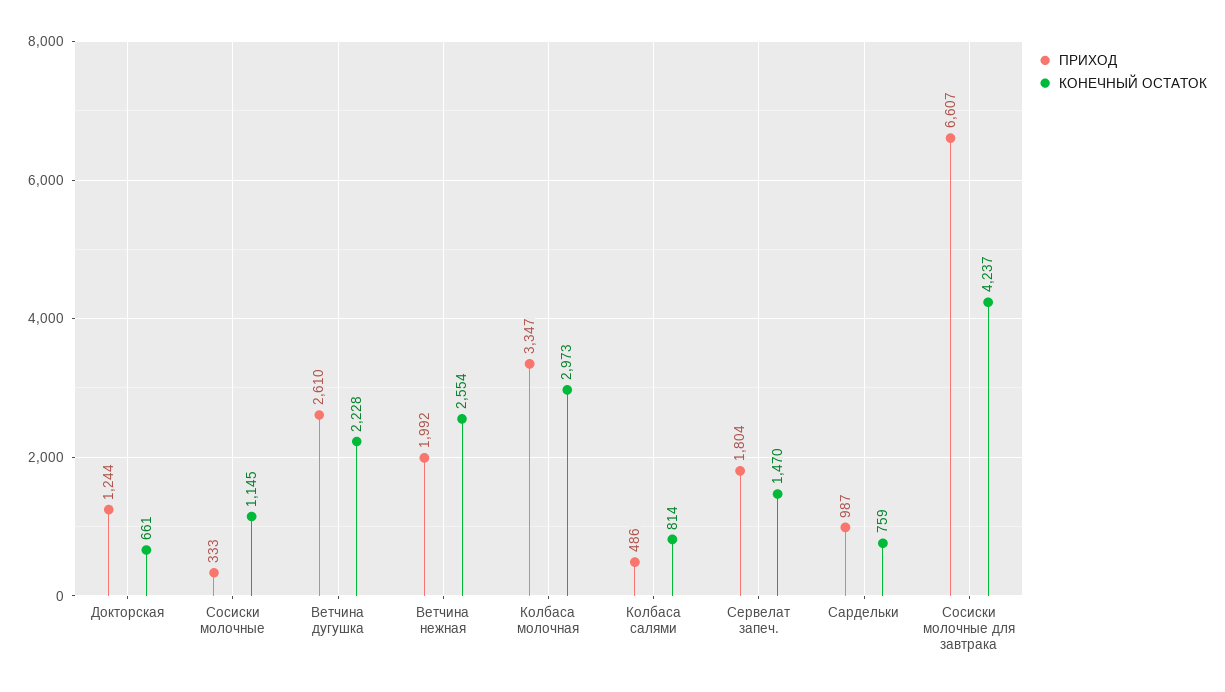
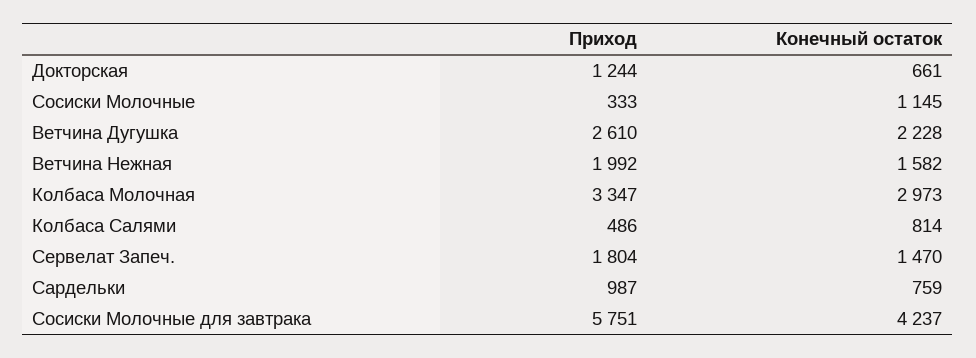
  {
    "ПРИХОД": {
      "Докторская": 1244,
      "Сосиски молочные": 333,
      "Ветчина дугушка": 2610,
      "Ветчина нежная": 1992,
      "Колбаса молочная": 3347,
      "Колбаса салями": 486,
      "Сервелат запеч.": 1804,
      "Сардельки": 987,
-     "Сосиски молочные для завтрака": 6607
+     "Сосиски молочные для завтрака": 5751
    },
    "КОНЕЧНЫЙ ОСТАТОК": {
      "Докторская": 661,
      "Сосиски молочные": 1145,
      "Ветчина дугушка": 2228,
-     "Ветчина нежная": 2554,
+     "Ветчина нежная": 1582,
      "Колбаса молочная": 2973,
      "Колбаса салями": 814,
      "Сервелат запеч.": 1470,
      "Сардельки": 759,
      "Сосиски молочные для завтрака": 4237
    }
  }

